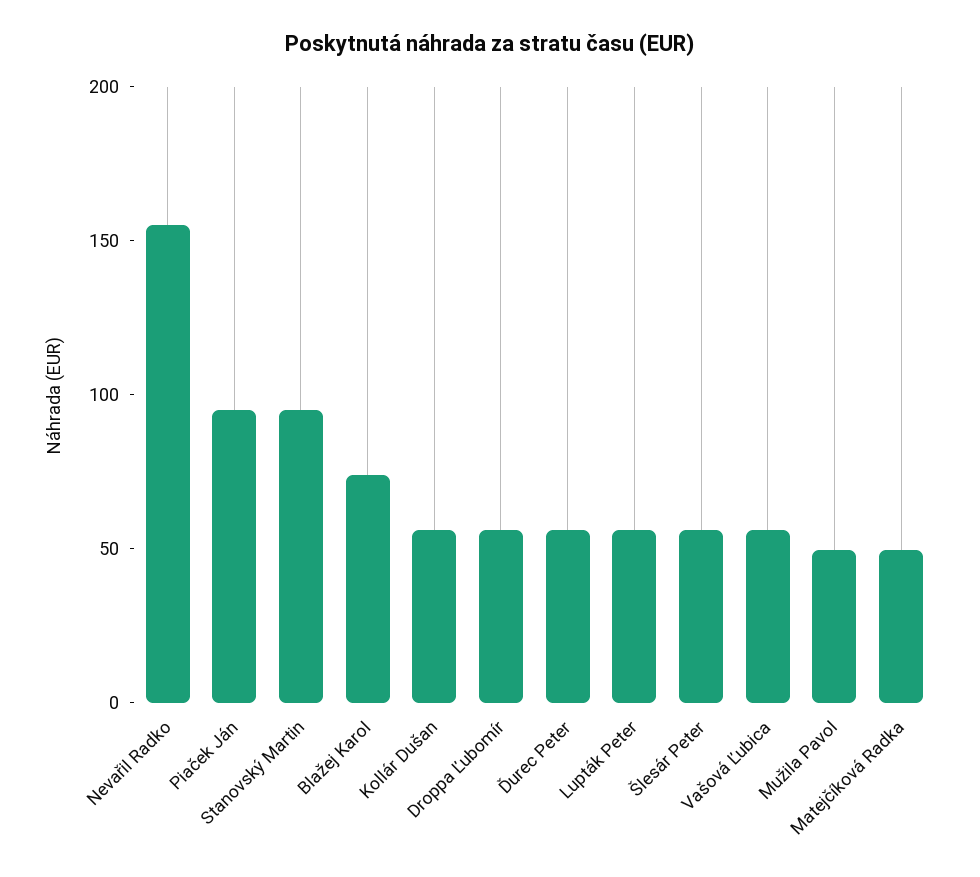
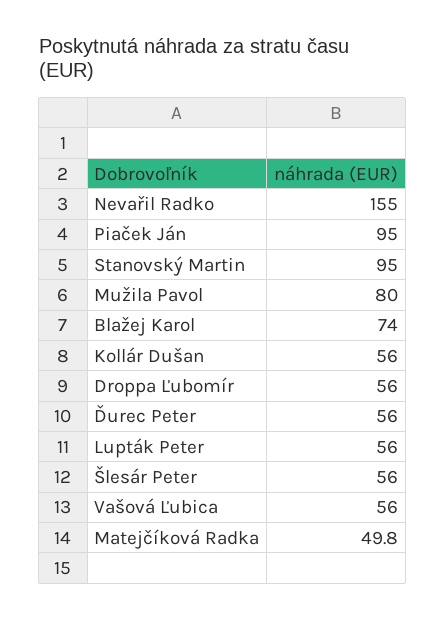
  {
    "Nevařil Radko": 155,
    "Piaček Ján": 95,
    "Stanovský Martin": 95,
    "Blažej Karol": 74,
    "Kollár Dušan": 56,
    "Droppa Ľubomír": 56,
    "Ďurec Peter": 56,
    "Lupták Peter": 56,
    "Šlesár Peter": 56,
    "Vašová Ľubica": 56,
-   "Mužila Pavol": 50,
+   "Mužila Pavol": 80,
    "Matejčíková Radka": 49.8
  }

